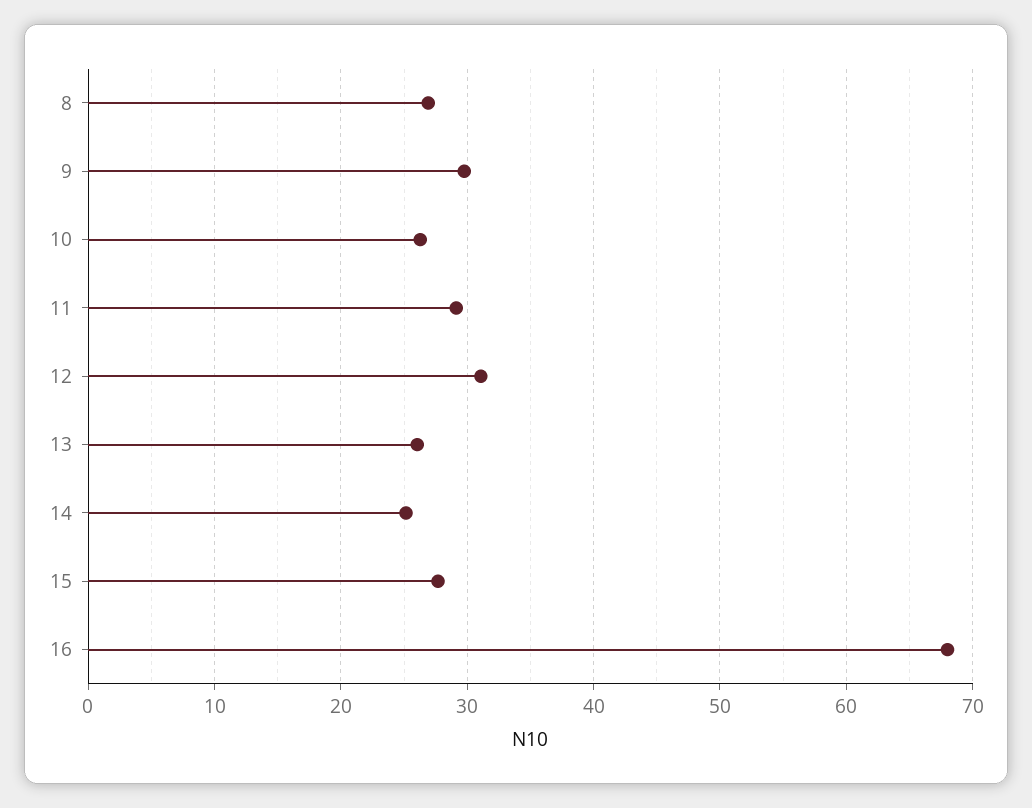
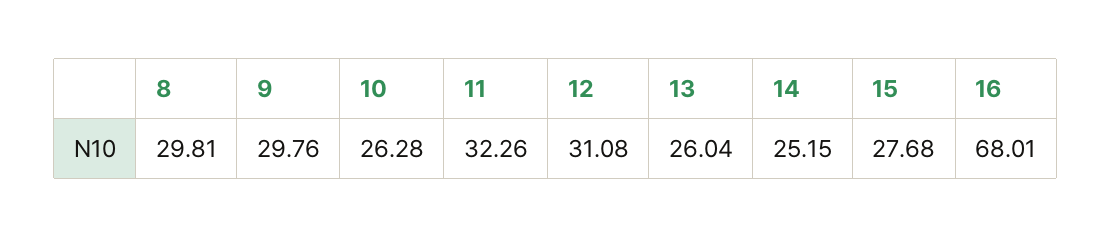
  {
-   "8": 27,
+   "8": 29.81,
    "9": 29.76,
    "10": 26.28,
-   "11": 29,
+   "11": 32.26,
    "12": 31.08,
    "13": 26.04,
    "14": 25.15,
    "15": 27.68,
    "16": 68.01
  }

